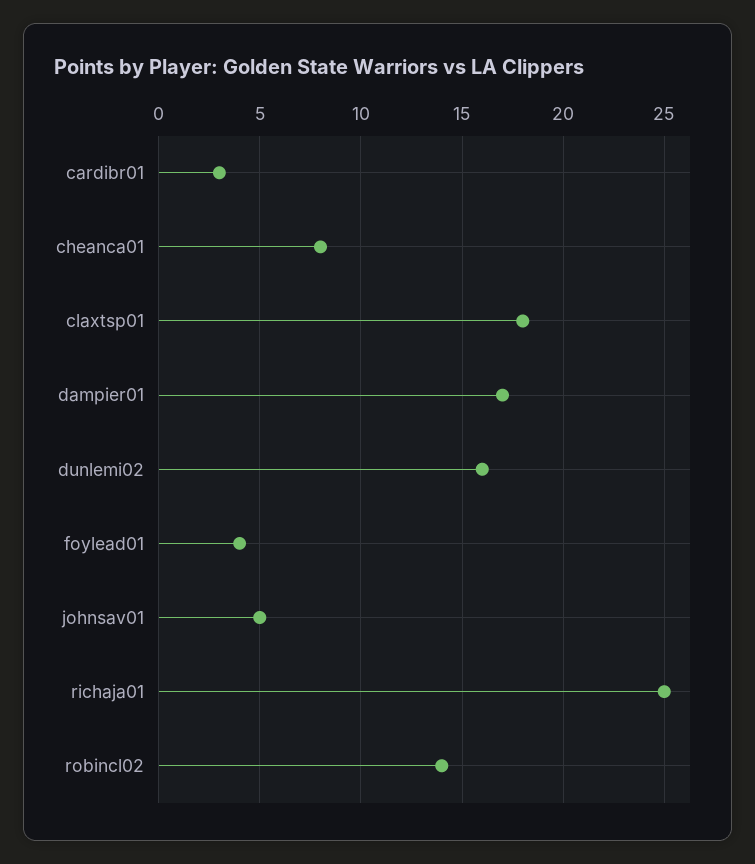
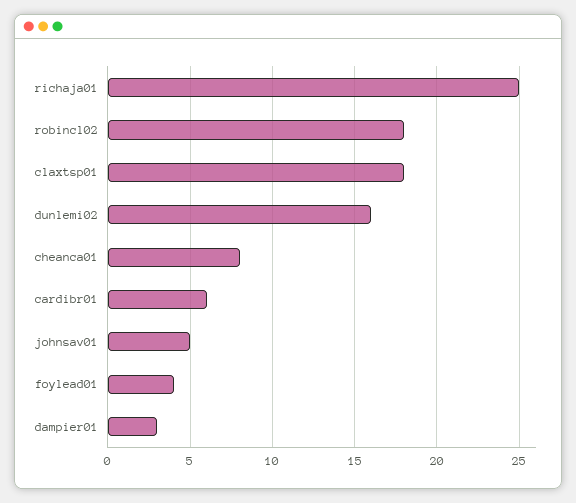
  {
-   "cardibr01": 3,
+   "cardibr01": 6,
    "cheanca01": 8,
    "claxtsp01": 18,
-   "dampier01": 17,
+   "dampier01": 3,
    "dunlemi02": 16,
    "foylead01": 4,
    "johnsav01": 5,
    "richaja01": 25,
-   "robincl02": 14
+   "robincl02": 18
  }

